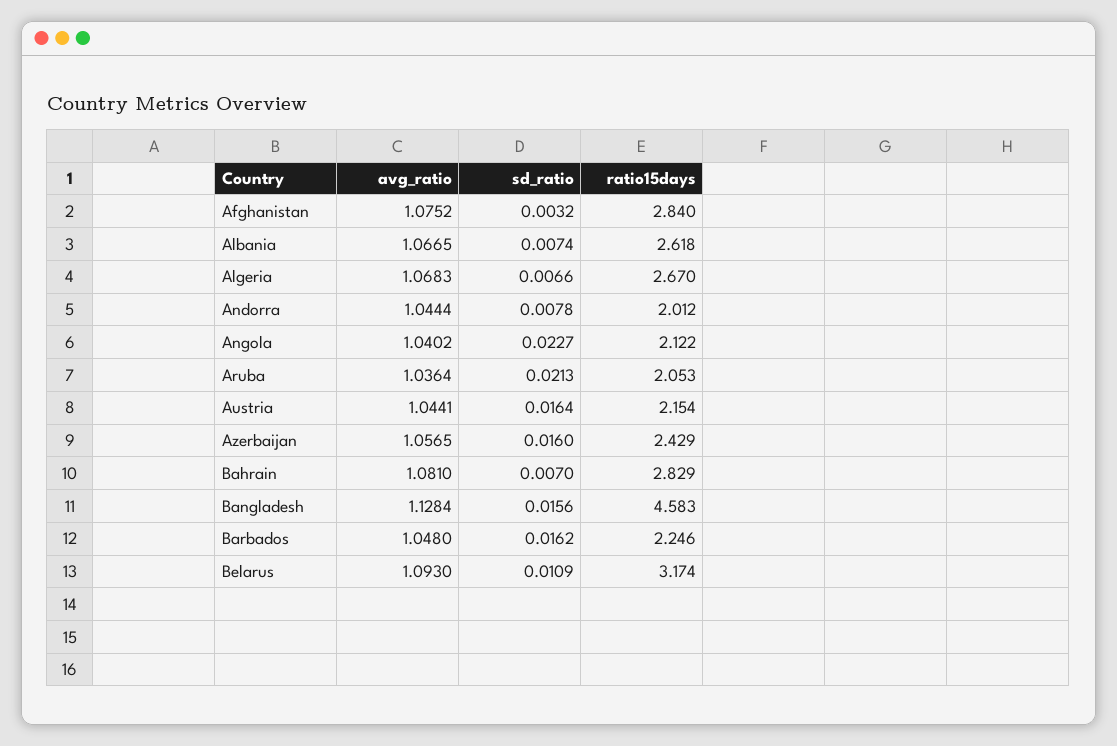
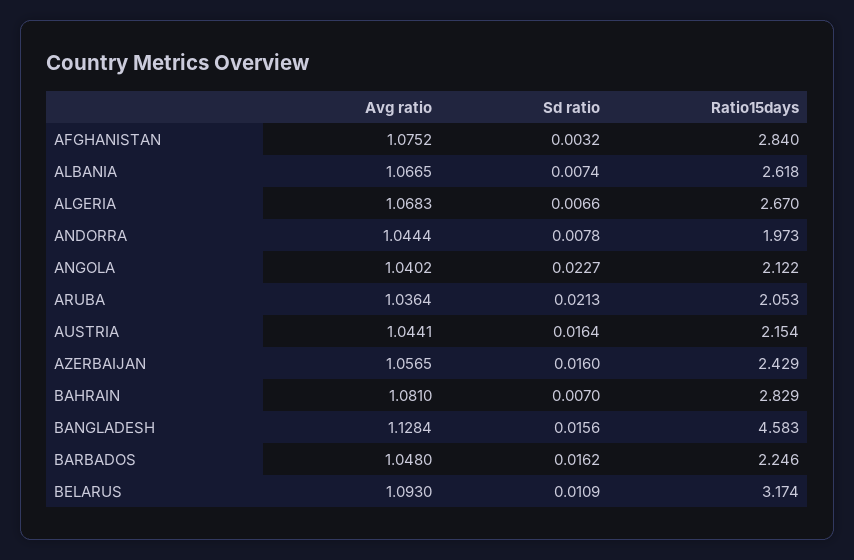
  {
    "avg_ratio": {
      "Afghanistan": 1.0752,
      "Albania": 1.0665,
      "Algeria": 1.0683,
      "Andorra": 1.0444,
      "Angola": 1.0402,
      "Aruba": 1.0364,
      "Austria": 1.0441,
      "Azerbaijan": 1.0565,
      "Bahrain": 1.081,
      "Bangladesh": 1.1284,
      "Barbados": 1.048,
      "Belarus": 1.093
    },
    "sd_ratio": {
      "Afghanistan": 0.0032,
      "Albania": 0.0074,
      "Algeria": 0.0066,
      "Andorra": 0.0078,
      "Angola": 0.0227,
      "Aruba": 0.0213,
      "Austria": 0.0164,
      "Azerbaijan": 0.016,
      "Bahrain": 0.007,
      "Bangladesh": 0.0156,
      "Barbados": 0.0162,
      "Belarus": 0.0109
    },
    "ratio15days": {
      "Afghanistan": 2.84,
      "Albania": 2.618,
      "Algeria": 2.67,
-     "Andorra": 2.012,
+     "Andorra": 1.973,
      "Angola": 2.122,
      "Aruba": 2.053,
      "Austria": 2.154,
      "Azerbaijan": 2.429,
      "Bahrain": 2.829,
      "Bangladesh": 4.583,
      "Barbados": 2.246,
      "Belarus": 3.174
    }
  }

